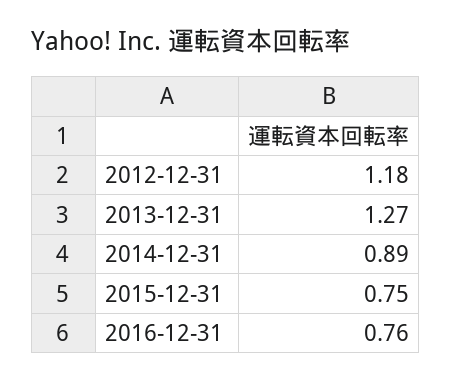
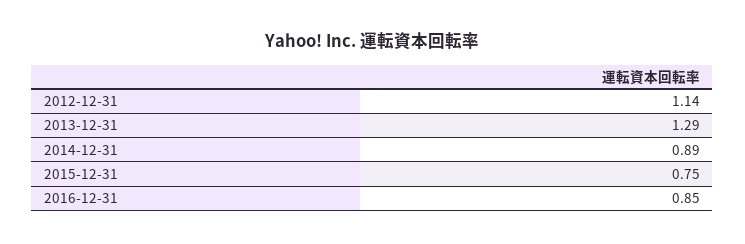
  {
-   "2012-12-31": 1.18,
+   "2012-12-31": 1.14,
-   "2013-12-31": 1.27,
+   "2013-12-31": 1.29,
    "2014-12-31": 0.89,
    "2015-12-31": 0.75,
-   "2016-12-31": 0.76
+   "2016-12-31": 0.85
  }

